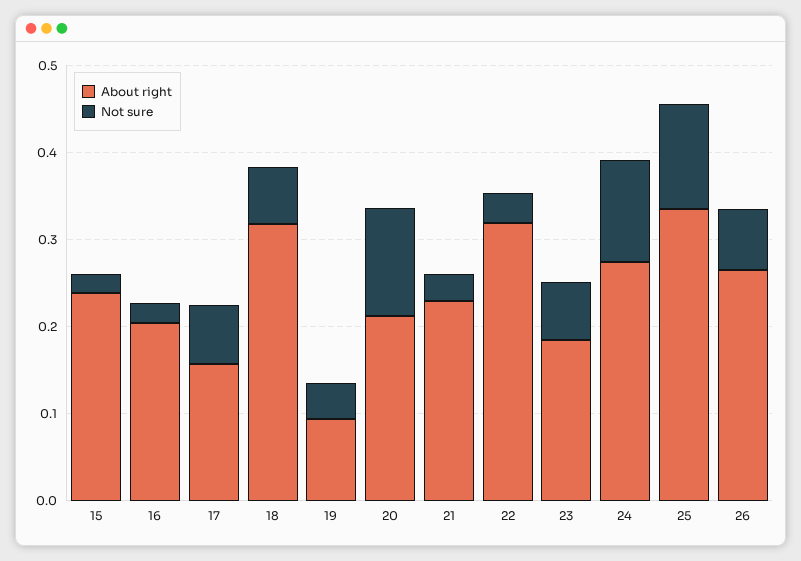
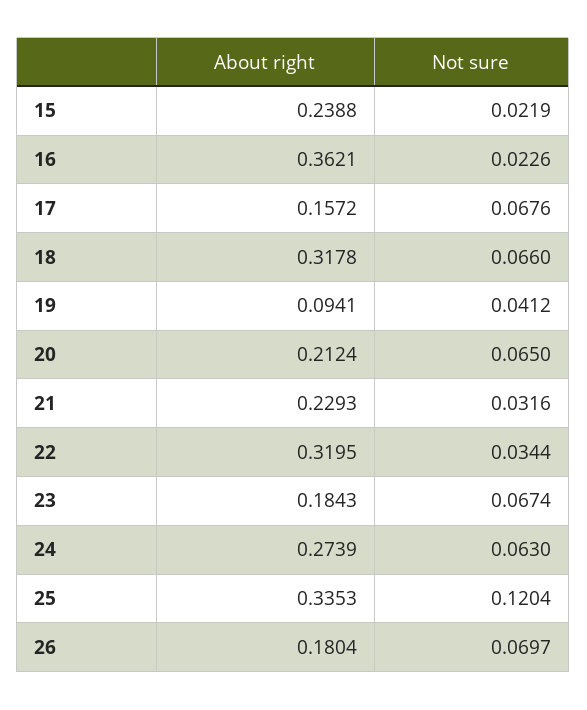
  {
    "About right": {
      "15": 0.2388,
-     "16": 0.2,
+     "16": 0.3621,
      "17": 0.1572,
      "18": 0.3178,
      "19": 0.0941,
      "20": 0.2124,
      "21": 0.2293,
      "22": 0.3195,
      "23": 0.1843,
      "24": 0.2739,
      "25": 0.3353,
-     "26": 0.26
+     "26": 0.1804
    },
    "Not sure": {
      "15": 0.0219,
      "16": 0.0226,
      "17": 0.0676,
      "18": 0.066,
      "19": 0.0412,
-     "20": 0.12,
+     "20": 0.065,
      "21": 0.0316,
      "22": 0.0344,
      "23": 0.0674,
-     "24": 0.12,
+     "24": 0.063,
      "25": 0.1204,
      "26": 0.0697
    }
  }

